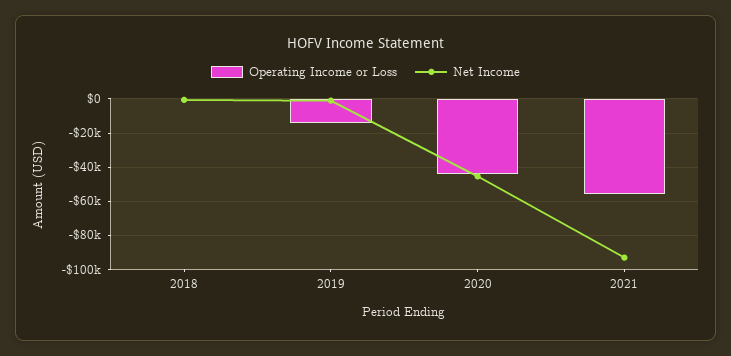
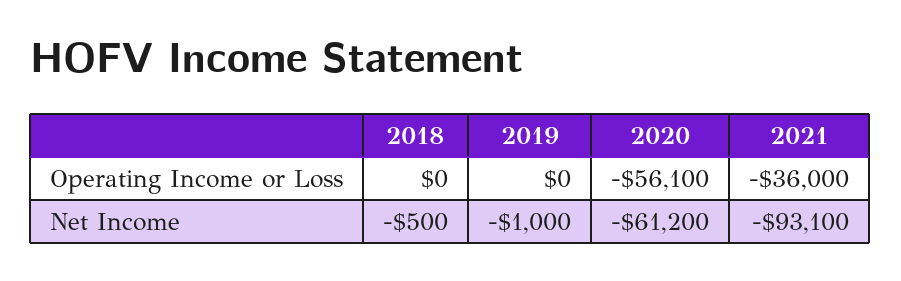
  {
    "Operating Income or Loss": {
      "2018": 0,
-     "2019": -15000,
+     "2019": 0,
-     "2020": -45000,
+     "2020": -56100,
-     "2021": -55000
+     "2021": -36000
    },
    "Net Income": {
      "2018": -500,
      "2019": -1000,
-     "2020": -45000,
+     "2020": -61200,
      "2021": -93100
    }
  }

